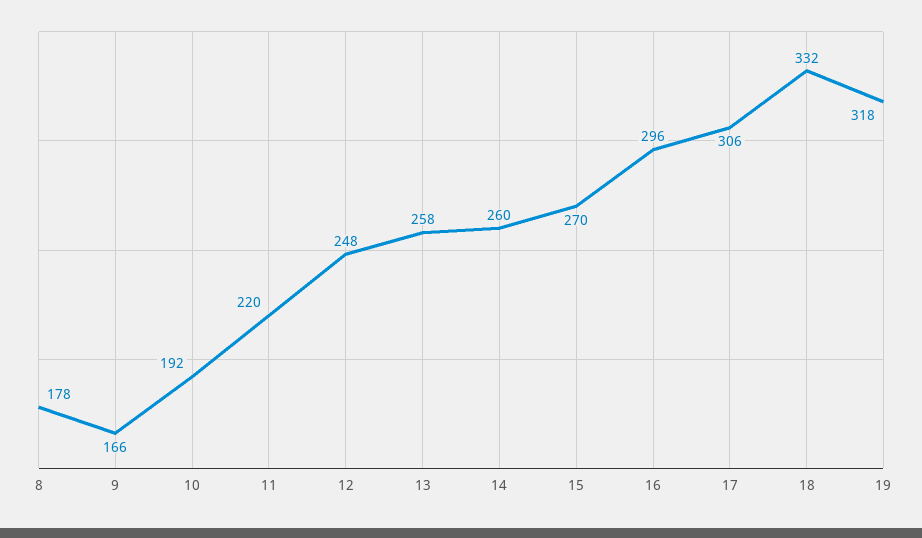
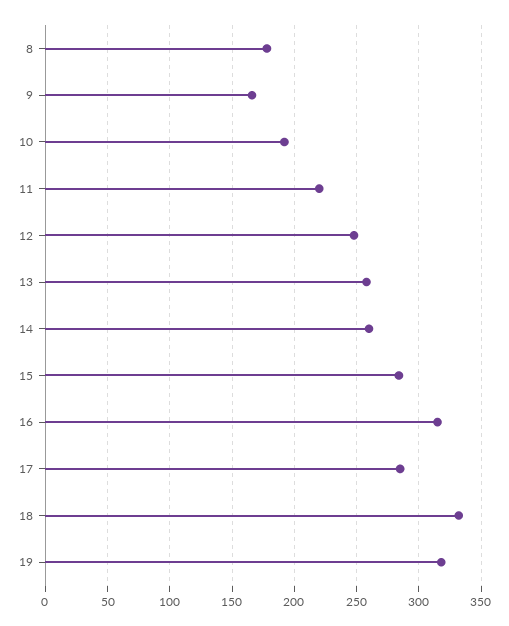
  {
    "8": 178,
    "9": 166,
    "10": 192,
    "11": 220,
    "12": 248,
    "13": 258,
    "14": 260,
-   "15": 270,
+   "15": 285,
-   "16": 296,
+   "16": 315,
-   "17": 306,
+   "17": 285,
    "18": 332,
    "19": 318
  }

